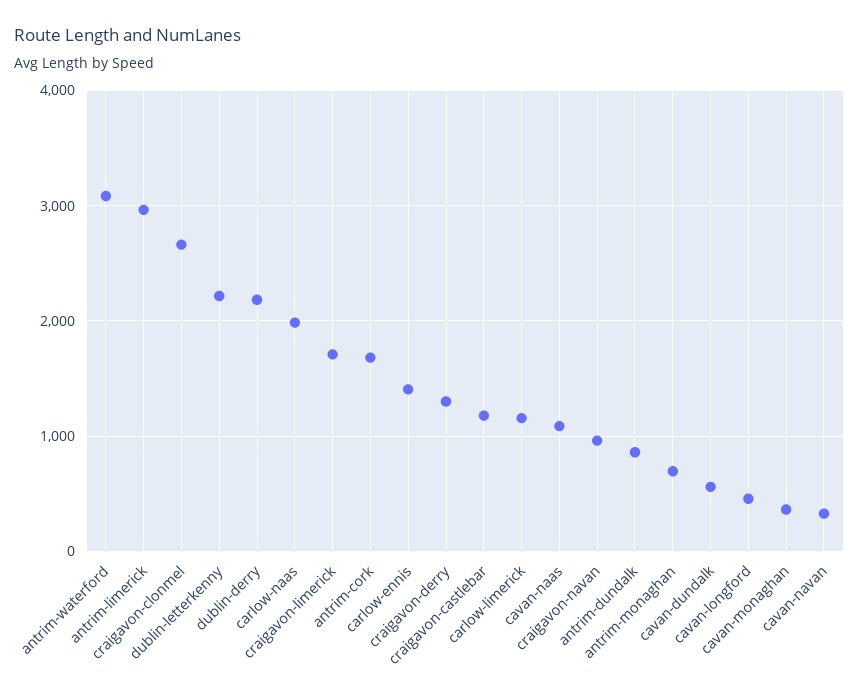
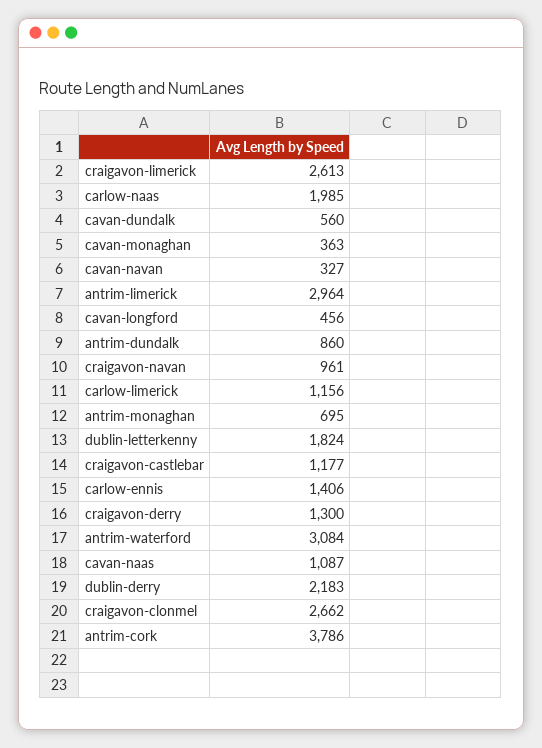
  {
    "antrim-waterford": 3084,
    "antrim-limerick": 2964,
    "craigavon-clonmel": 2662,
-   "dublin-letterkenny": 2200,
+   "dublin-letterkenny": 1824,
    "dublin-derry": 2183,
    "carlow-naas": 1985,
-   "craigavon-limerick": 1700,
+   "craigavon-limerick": 2613,
-   "antrim-cork": 1700,
+   "antrim-cork": 3786,
    "carlow-ennis": 1406,
    "craigavon-derry": 1300,
    "craigavon-castlebar": 1177,
    "carlow-limerick": 1156,
    "cavan-naas": 1087,
    "craigavon-navan": 961,
    "antrim-dundalk": 860,
    "antrim-monaghan": 695,
    "cavan-dundalk": 560,
    "cavan-longford": 456,
    "cavan-monaghan": 363,
    "cavan-navan": 327
  }

